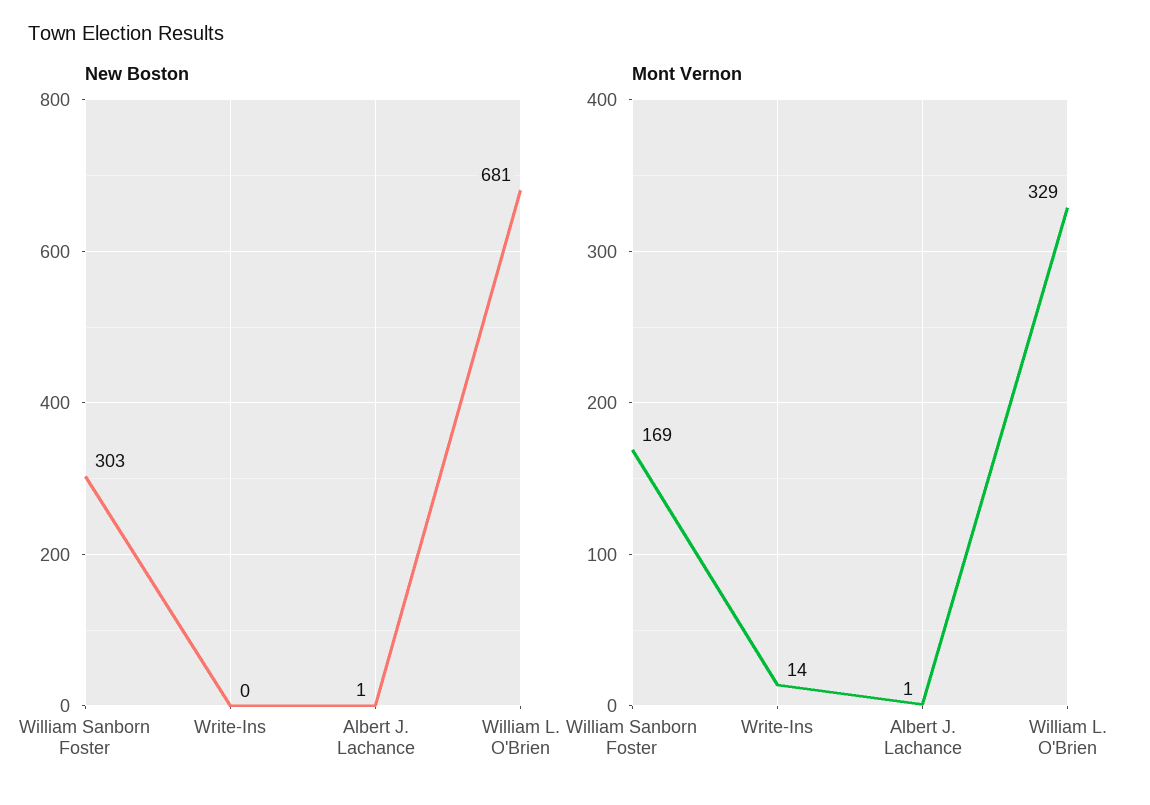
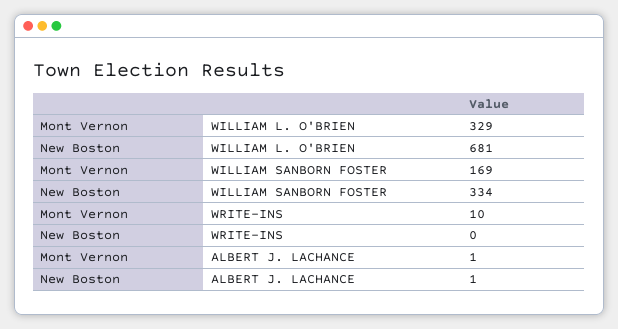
  {
    "New Boston": {
-     "William Sanborn Foster": 303,
+     "William Sanborn Foster": 334,
      "Write-Ins": 0,
      "Albert J. Lachance": 1,
      "William L. O'Brien": 681
    },
    "Mont Vernon": {
      "William Sanborn Foster": 169,
-     "Write-Ins": 14,
+     "Write-Ins": 10,
      "Albert J. Lachance": 1,
      "William L. O'Brien": 329
    }
  }

